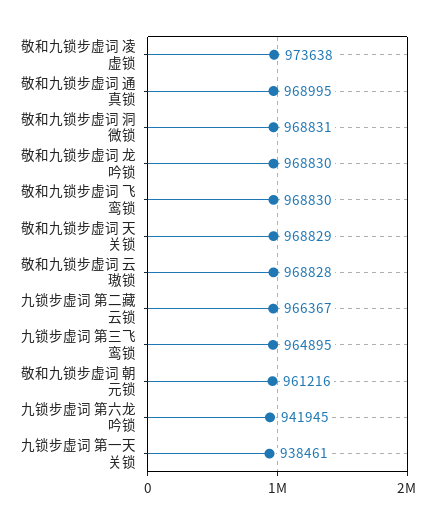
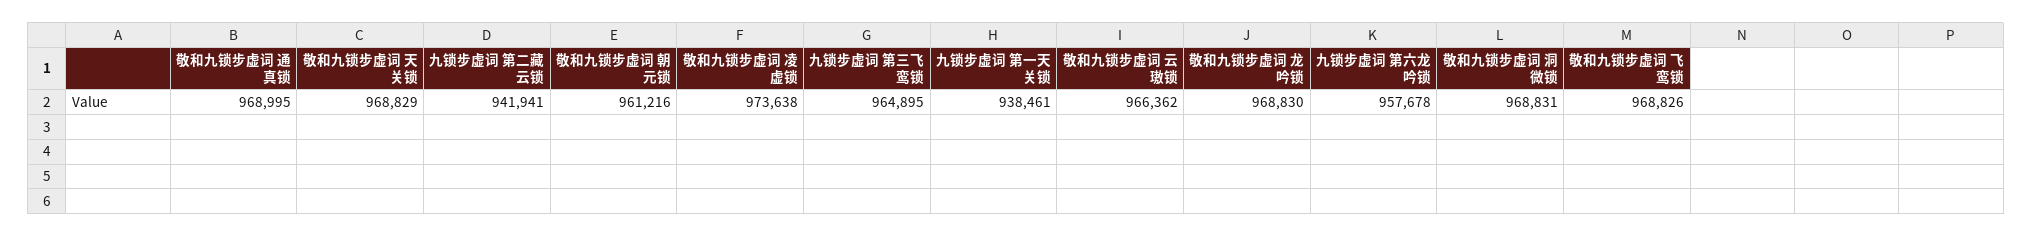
  {
    "敬和九锁步虚词 凌虚锁": 973638,
    "敬和九锁步虚词 通真锁": 968995,
    "敬和九锁步虚词 洞微锁": 968831,
    "敬和九锁步虚词 龙吟锁": 968830,
-   "敬和九锁步虚词 飞鸾锁": 968830,
+   "敬和九锁步虚词 飞鸾锁": 968826,
    "敬和九锁步虚词 天关锁": 968829,
-   "敬和九锁步虚词 云璈锁": 968828,
+   "敬和九锁步虚词 云璈锁": 966362,
-   "九锁步虚词 第二藏云锁": 966367,
+   "九锁步虚词 第二藏云锁": 941941,
    "九锁步虚词 第三飞鸾锁": 964895,
    "敬和九锁步虚词 朝元锁": 961216,
-   "九锁步虚词 第六龙吟锁": 941945,
+   "九锁步虚词 第六龙吟锁": 957678,
    "九锁步虚词 第一天关锁": 938461
  }

